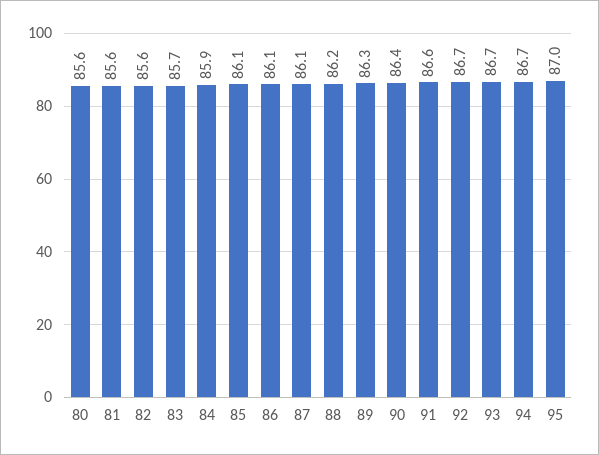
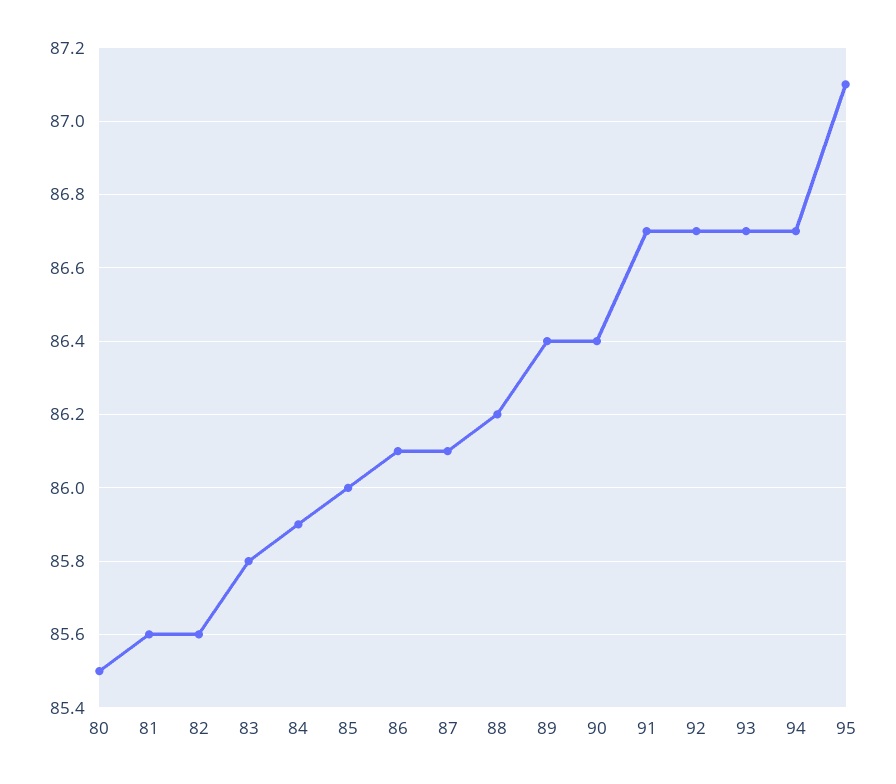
  {
-   "80": 85.6,
+   "80": 85.5,
    "81": 85.6,
    "82": 85.6,
-   "83": 85.7,
+   "83": 85.8,
    "84": 85.9,
-   "85": 86.1,
+   "85": 86,
    "86": 86.1,
    "87": 86.1,
    "88": 86.2,
-   "89": 86.3,
+   "89": 86.4,
    "90": 86.4,
-   "91": 86.6,
+   "91": 86.7,
    "92": 86.7,
    "93": 86.7,
    "94": 86.7,
-   "95": 87
+   "95": 87.1
  }

